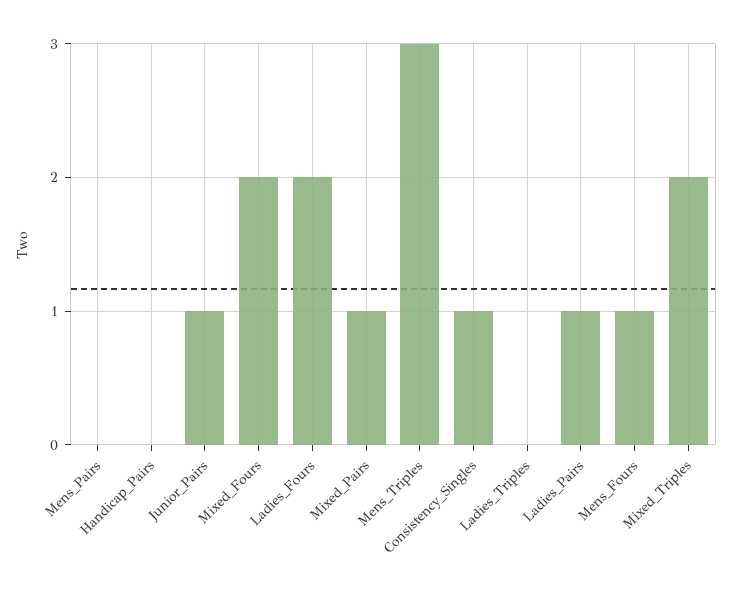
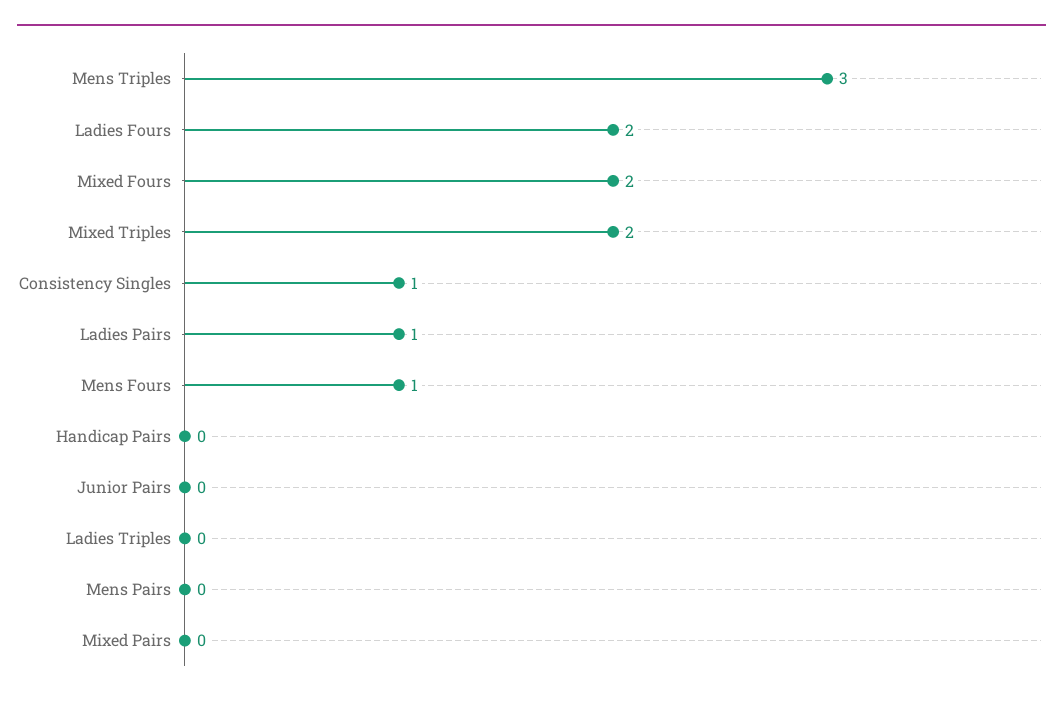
  {
    "Mens_Pairs": 0,
    "Handicap_Pairs": 0,
-   "Junior_Pairs": 1,
+   "Junior_Pairs": 0,
    "Mixed_Fours": 2,
    "Ladies_Fours": 2,
-   "Mixed_Pairs": 1,
+   "Mixed_Pairs": 0,
    "Mens_Triples": 3,
    "Consistency_Singles": 1,
    "Ladies_Triples": 0,
    "Ladies_Pairs": 1,
    "Mens_Fours": 1,
    "Mixed_Triples": 2
  }

